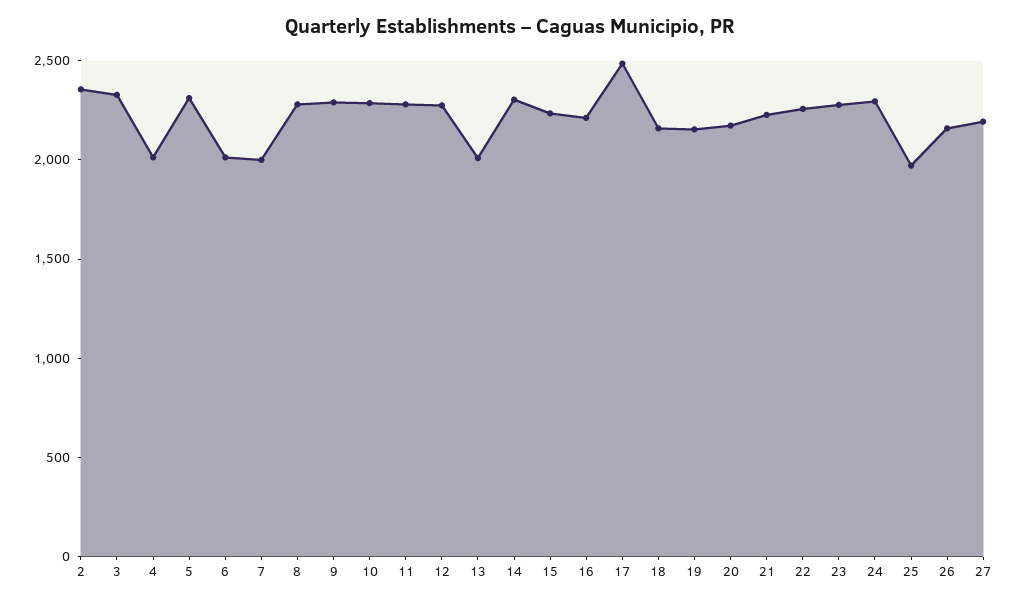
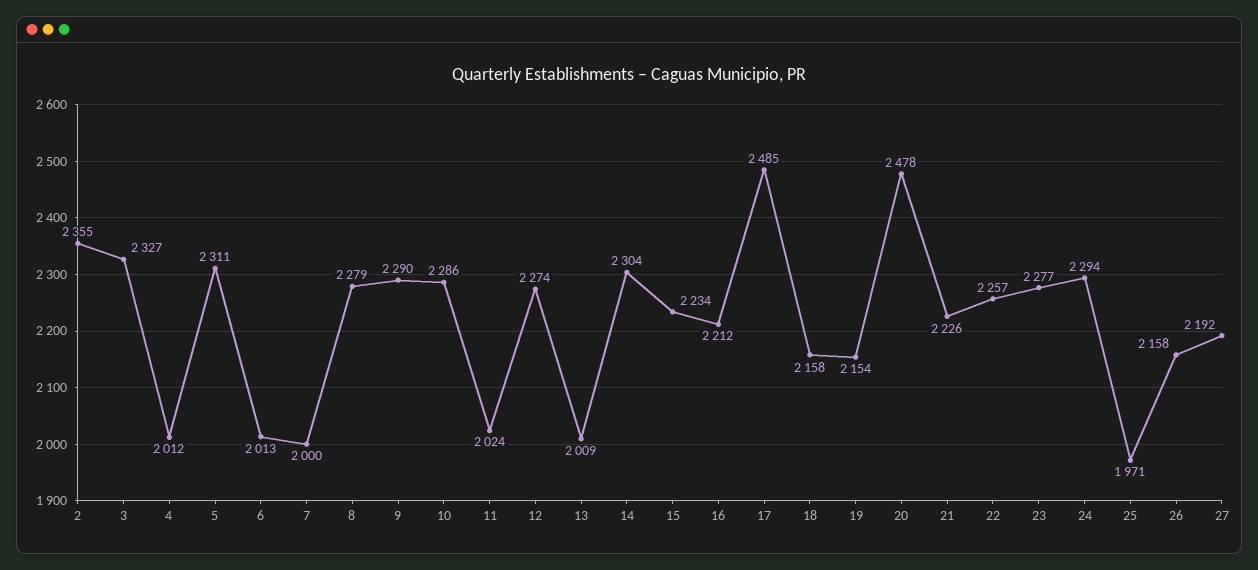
  {
    "2": 2355,
    "3": 2327,
    "4": 2012,
    "5": 2311,
    "6": 2013,
    "7": 2000,
    "8": 2279,
    "9": 2290,
    "10": 2286,
-   "11": 2300,
+   "11": 2024,
    "12": 2274,
    "13": 2009,
    "14": 2304,
    "15": 2234,
    "16": 2212,
    "17": 2485,
    "18": 2158,
    "19": 2154,
-   "20": 2200,
+   "20": 2478,
    "21": 2226,
    "22": 2257,
    "23": 2277,
    "24": 2294,
    "25": 1971,
    "26": 2158,
    "27": 2192
  }

